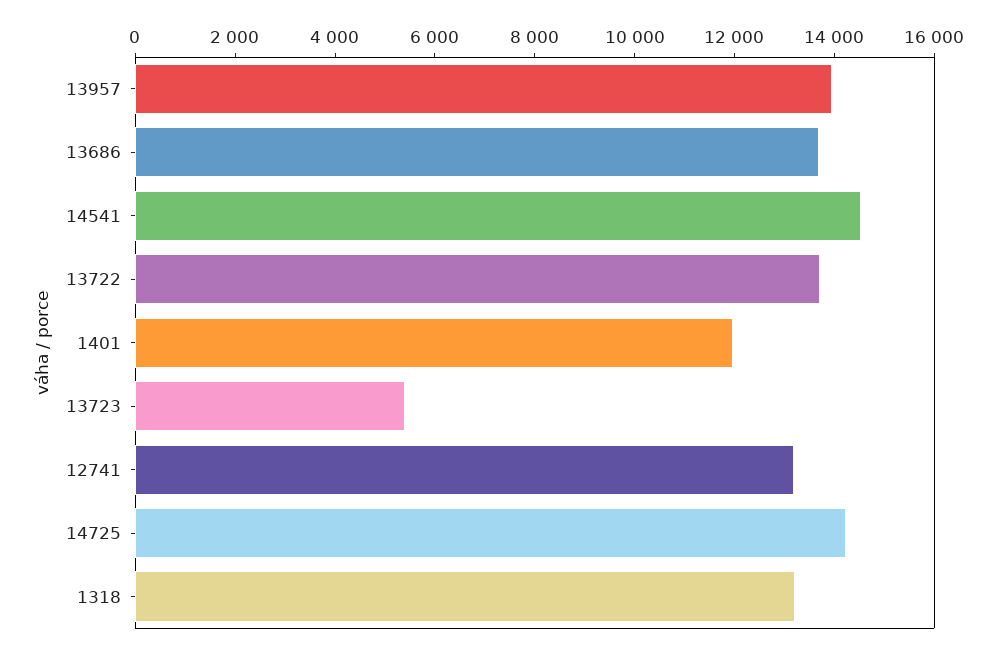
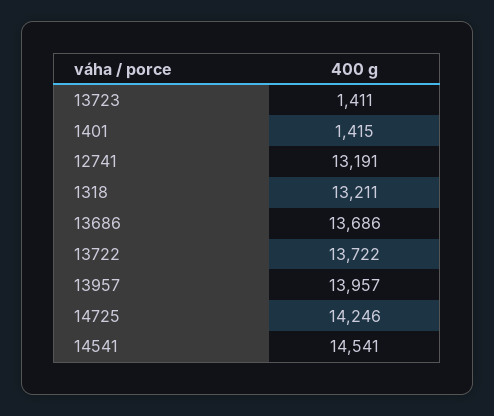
  {
    "13957": 13957,
    "13686": 13686,
    "14541": 14541,
    "13722": 13722,
-   "1401": 12000,
+   "1401": 1415,
-   "13723": 5500,
+   "13723": 1411,
    "12741": 13191,
    "14725": 14246,
    "1318": 13211
  }

